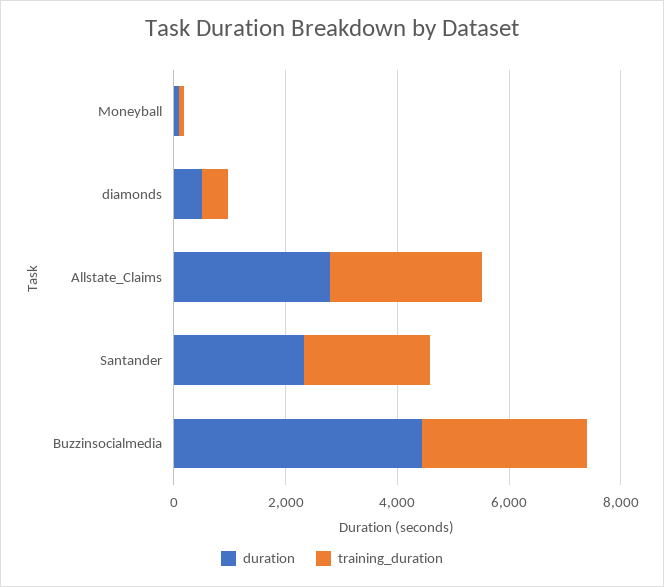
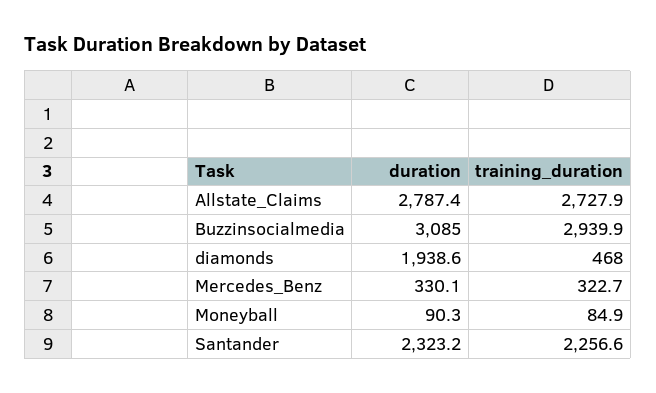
  {
    "duration": {
      "Moneyball": 90.3,
-     "diamonds": 500,
+     "diamonds": 1938.6,
      "Allstate_Claims": 2787.4,
      "Santander": 2323.2,
-     "Buzzinsocialmedia": 4500
+     "Buzzinsocialmedia": 3085,
+     "Mercedes_Benz": 330.1
    },
    "training_duration": {
      "Moneyball": 84.9,
      "diamonds": 468,
      "Allstate_Claims": 2727.9,
      "Santander": 2256.6,
-     "Buzzinsocialmedia": 2939.9
+     "Buzzinsocialmedia": 2939.9,
+     "Mercedes_Benz": 322.7
    }
  }

